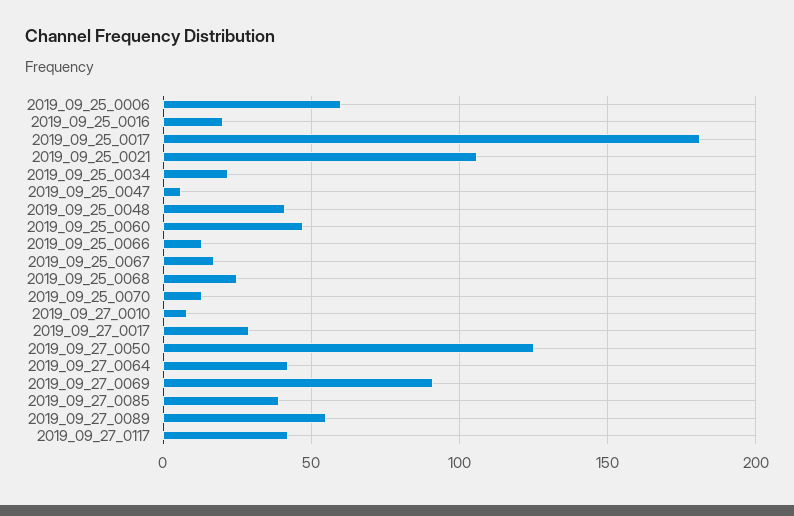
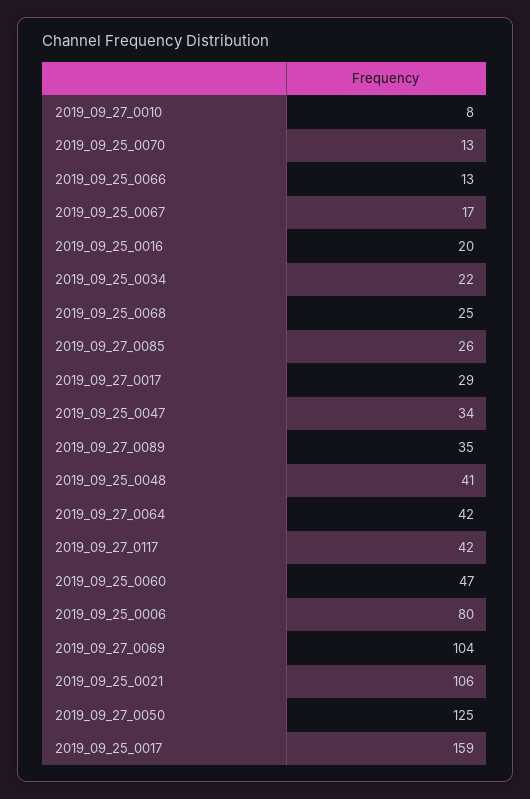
  {
-   "2019_09_25_0006": 60,
+   "2019_09_25_0006": 80,
    "2019_09_25_0016": 20,
-   "2019_09_25_0017": 180,
+   "2019_09_25_0017": 159,
    "2019_09_25_0021": 106,
    "2019_09_25_0034": 22,
-   "2019_09_25_0047": 5,
+   "2019_09_25_0047": 34,
    "2019_09_25_0048": 41,
    "2019_09_25_0060": 47,
    "2019_09_25_0066": 13,
    "2019_09_25_0067": 17,
    "2019_09_25_0068": 25,
    "2019_09_25_0070": 13,
    "2019_09_27_0010": 8,
    "2019_09_27_0017": 29,
    "2019_09_27_0050": 125,
    "2019_09_27_0064": 42,
-   "2019_09_27_0069": 90,
+   "2019_09_27_0069": 104,
-   "2019_09_27_0085": 40,
+   "2019_09_27_0085": 26,
-   "2019_09_27_0089": 55,
+   "2019_09_27_0089": 35,
    "2019_09_27_0117": 42
  }

